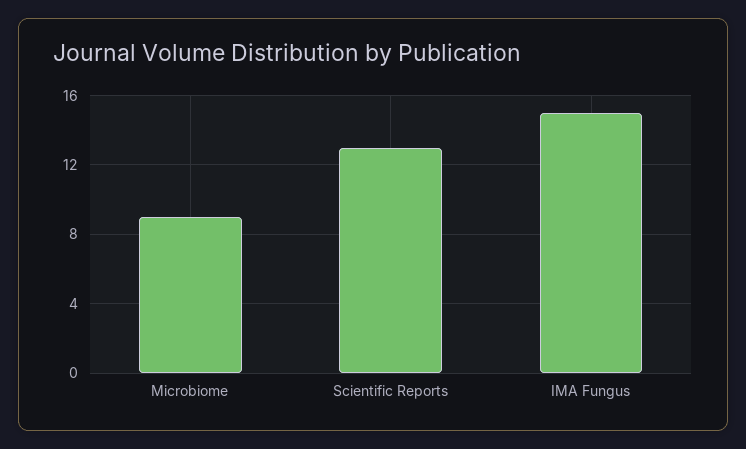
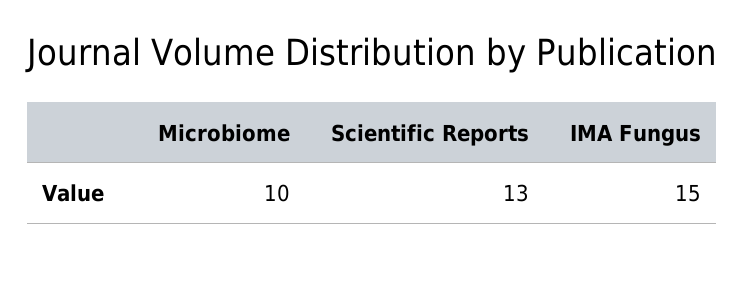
  {
-   "Microbiome": 9,
+   "Microbiome": 10,
    "Scientific Reports": 13,
    "IMA Fungus": 15
  }

